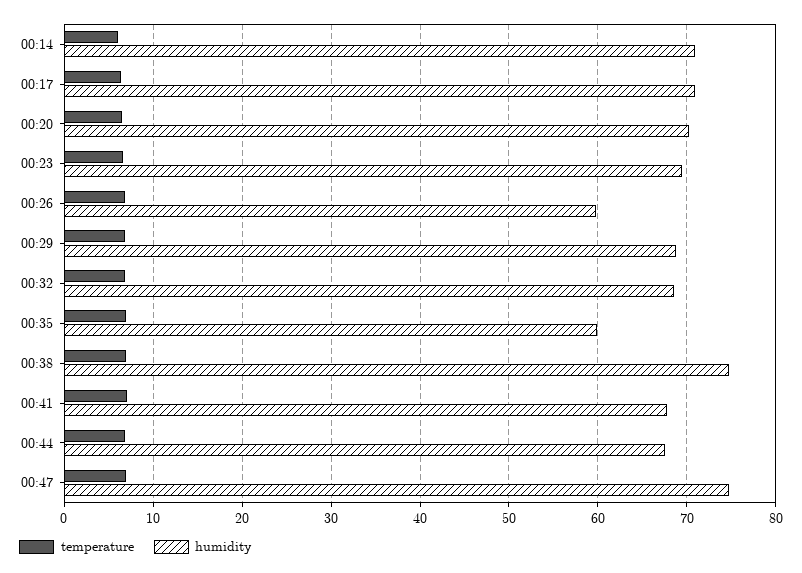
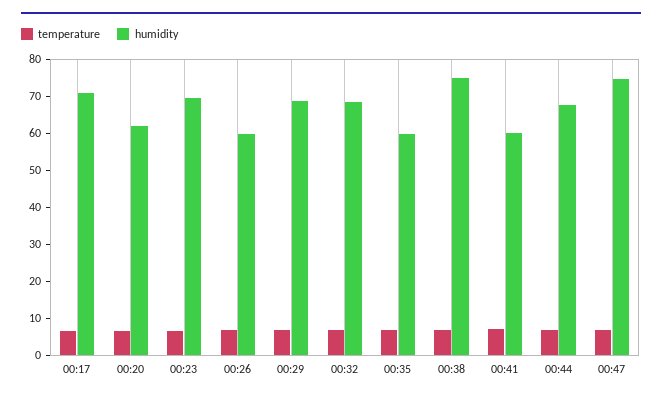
  {
    "temperature": {
-     "00:14": 6,
      "00:17": 6,
      "00:20": 7,
      "00:23": 7,
      "00:26": 7,
      "00:29": 7,
      "00:32": 7,
      "00:35": 7,
      "00:38": 7,
      "00:41": 7,
      "00:44": 7,
      "00:47": 7
    },
    "humidity": {
-     "00:14": 71,
      "00:17": 71,
-     "00:20": 70,
+     "00:20": 62.5,
      "00:23": 69,
      "00:26": 60,
      "00:29": 69,
      "00:32": 69,
      "00:35": 60,
      "00:38": 75,
-     "00:41": 68,
+     "00:41": 60,
      "00:44": 68,
      "00:47": 75
    }
  }

